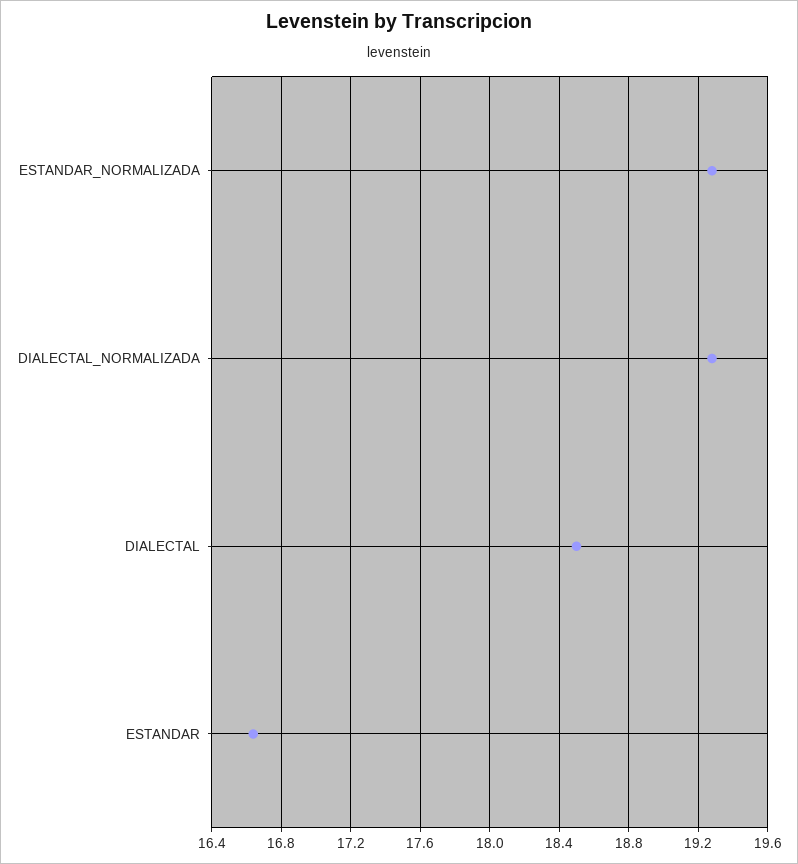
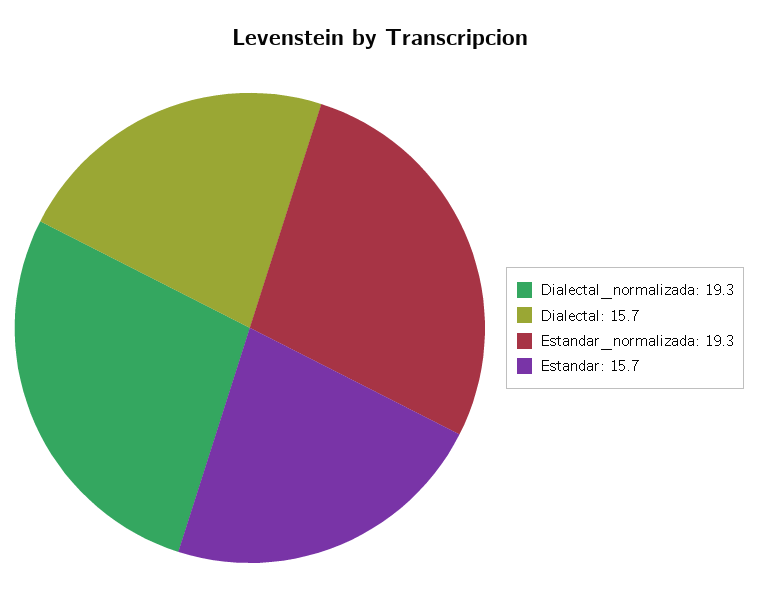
  {
    "ESTANDAR_NORMALIZADA": 19.3,
    "DIALECTAL_NORMALIZADA": 19.3,
-   "DIALECTAL": 18.5,
+   "DIALECTAL": 15.7,
-   "ESTANDAR": 16.65
+   "ESTANDAR": 15.7
  }

